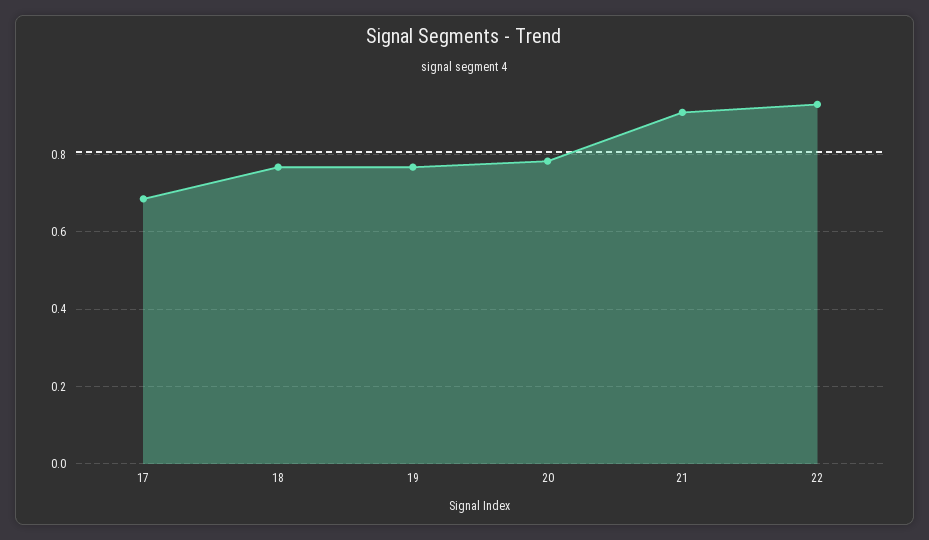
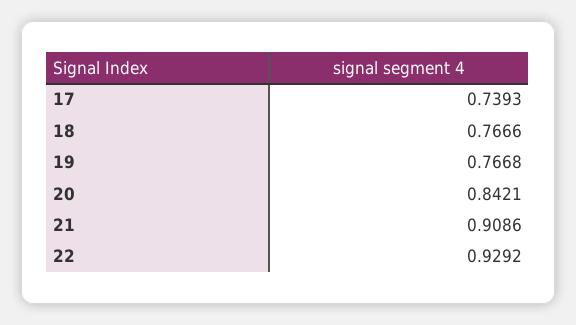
  {
-   "17": 0.68,
+   "17": 0.7393,
    "18": 0.7666,
    "19": 0.7668,
-   "20": 0.78,
+   "20": 0.8421,
    "21": 0.9086,
    "22": 0.9292
  }

